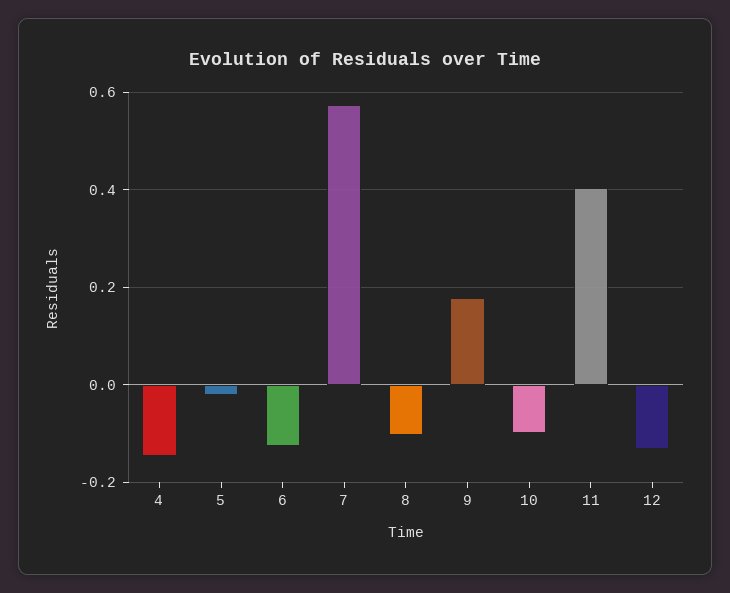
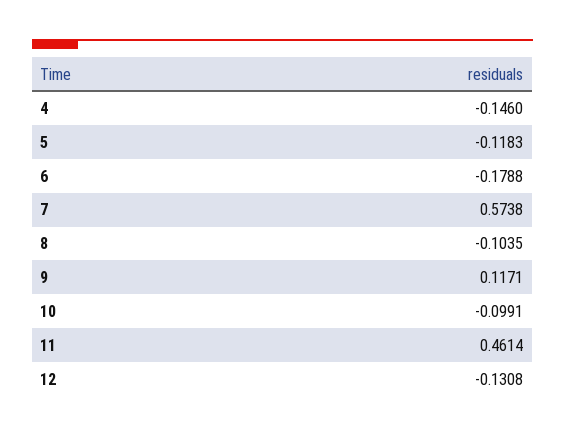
  {
    "4": -0.146,
-   "5": -0.02,
+   "5": -0.1183,
-   "6": -0.12,
+   "6": -0.1788,
    "7": 0.5738,
    "8": -0.1035,
-   "9": 0.18,
+   "9": 0.1171,
    "10": -0.0991,
-   "11": 0.4,
+   "11": 0.4614,
    "12": -0.1308
  }

